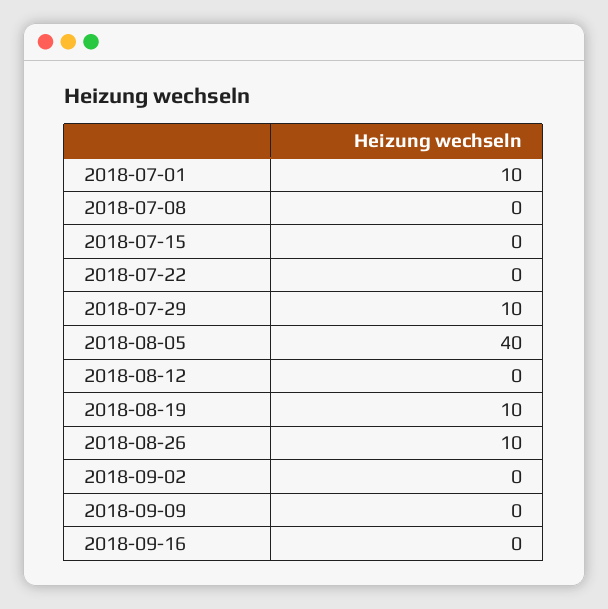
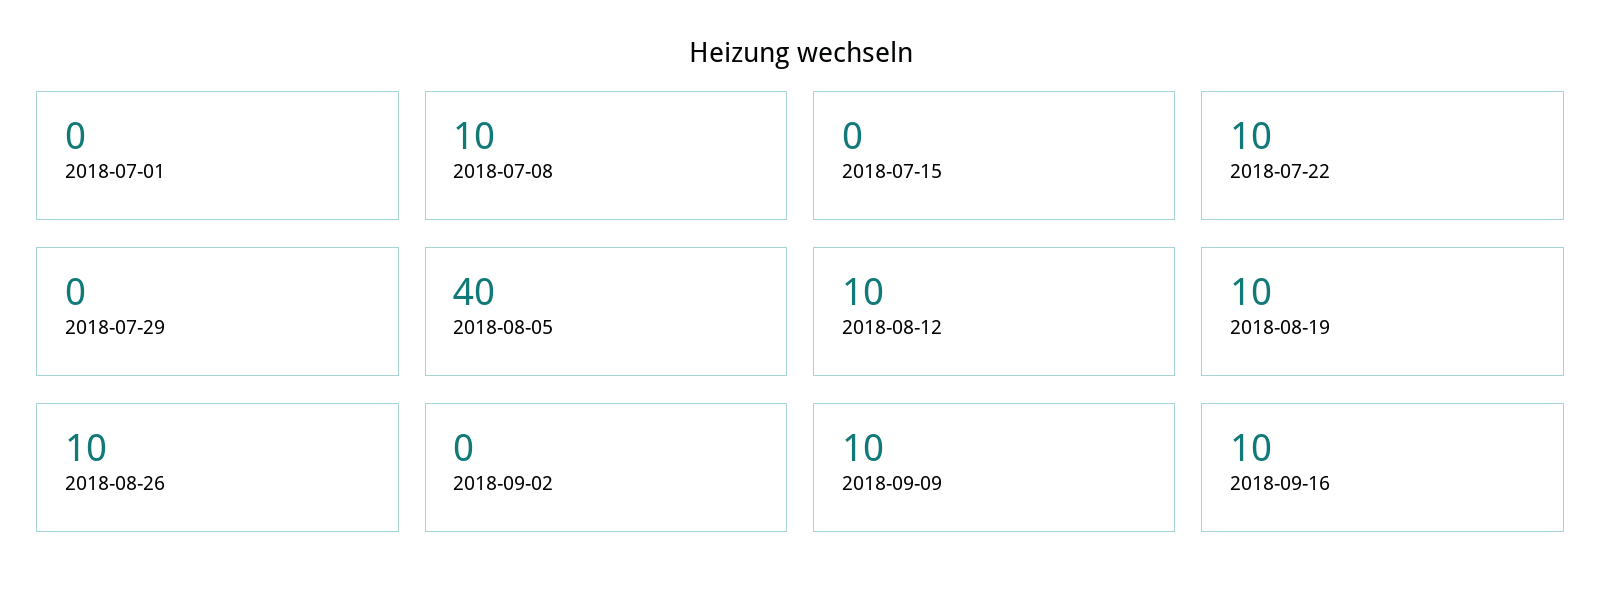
  {
-   "2018-07-01": 10,
+   "2018-07-01": 0,
-   "2018-07-08": 0,
+   "2018-07-08": 10,
    "2018-07-15": 0,
-   "2018-07-22": 0,
+   "2018-07-22": 10,
-   "2018-07-29": 10,
+   "2018-07-29": 0,
    "2018-08-05": 40,
-   "2018-08-12": 0,
+   "2018-08-12": 10,
    "2018-08-19": 10,
    "2018-08-26": 10,
    "2018-09-02": 0,
-   "2018-09-09": 0,
+   "2018-09-09": 10,
-   "2018-09-16": 0
+   "2018-09-16": 10
  }

